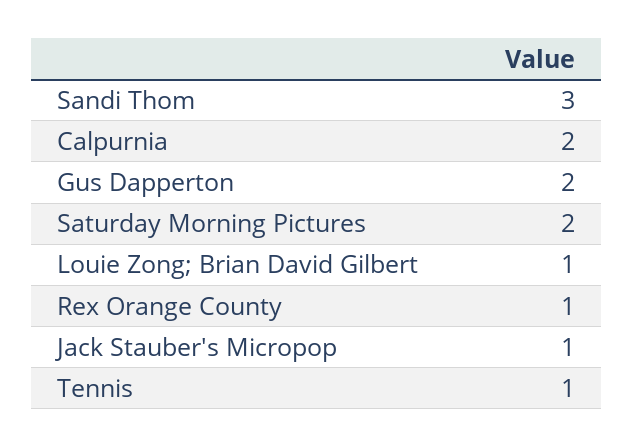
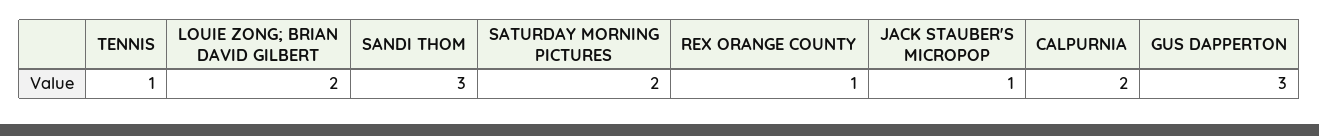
  {
    "Sandi Thom": 3,
    "Calpurnia": 2,
-   "Gus Dapperton": 2,
+   "Gus Dapperton": 3,
    "Saturday Morning Pictures": 2,
-   "Louie Zong; Brian David Gilbert": 1,
+   "Louie Zong; Brian David Gilbert": 2,
    "Rex Orange County": 1,
    "Jack Stauber's Micropop": 1,
    "Tennis": 1
  }

